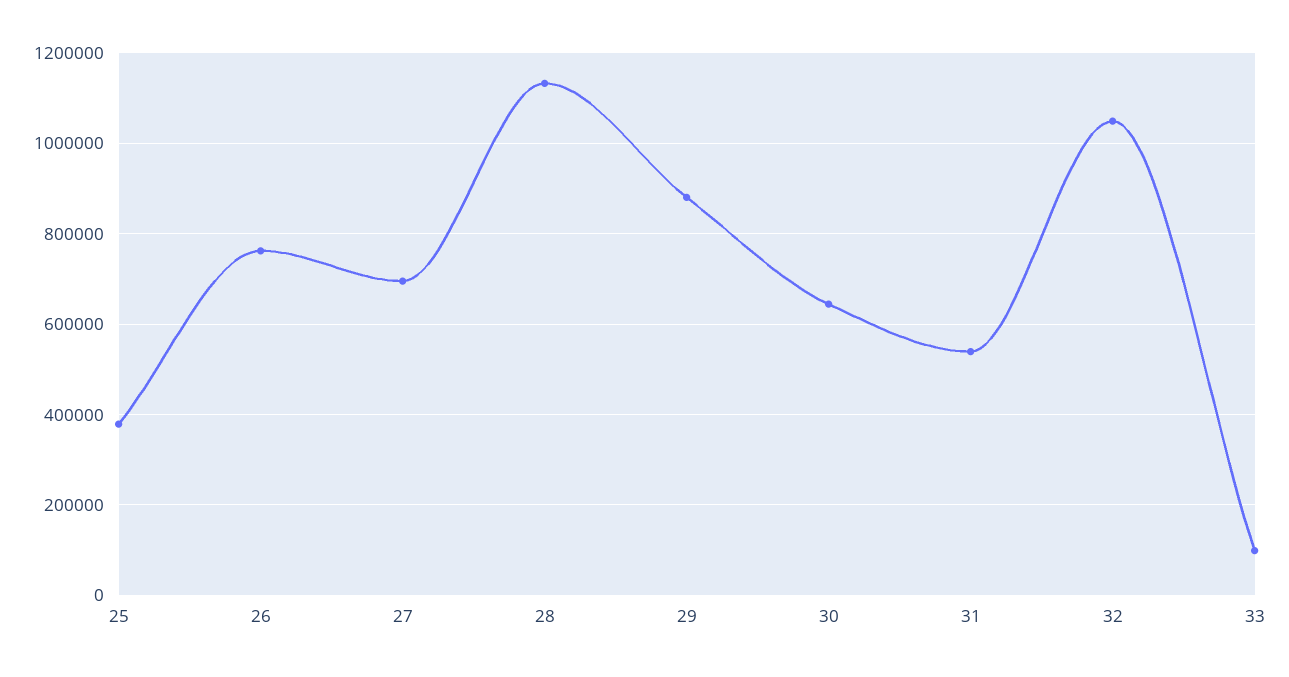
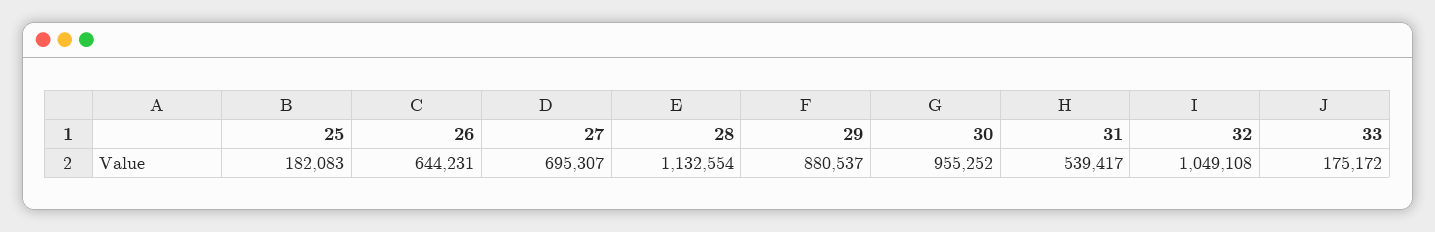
  {
-   "25": 380000,
+   "25": 182083,
-   "26": 760000,
+   "26": 644231,
    "27": 695307,
    "28": 1132554,
    "29": 880537,
-   "30": 640000,
+   "30": 955252,
    "31": 539417,
    "32": 1049108,
-   "33": 100000
+   "33": 175172
  }

